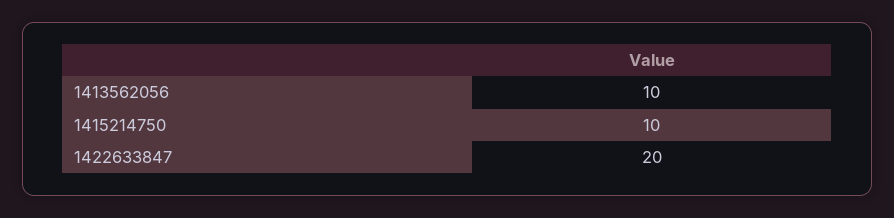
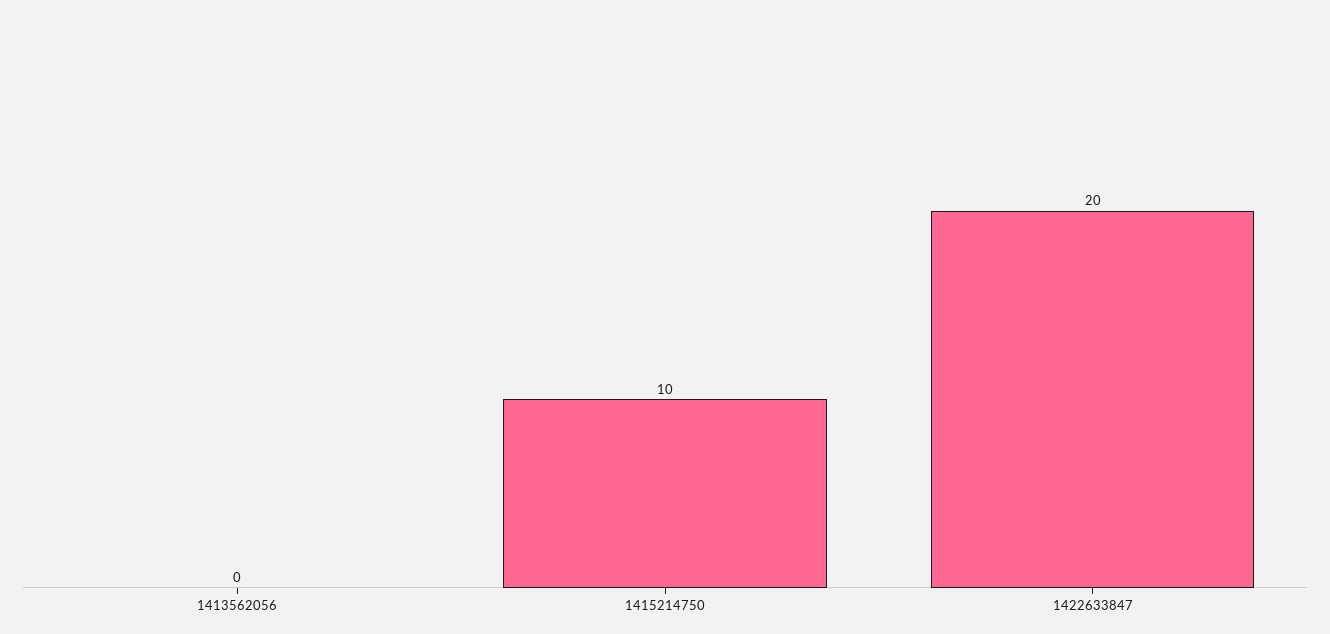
  {
-   "1413562056": 10,
+   "1413562056": 0,
    "1415214750": 10,
    "1422633847": 20
  }

